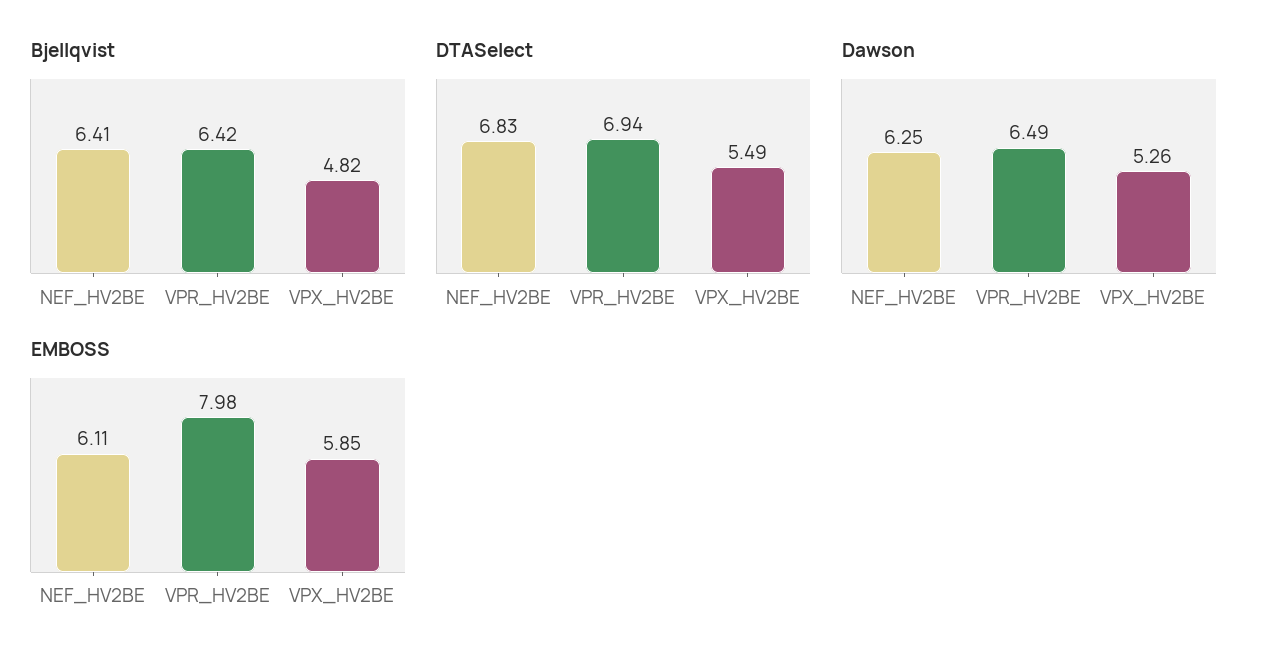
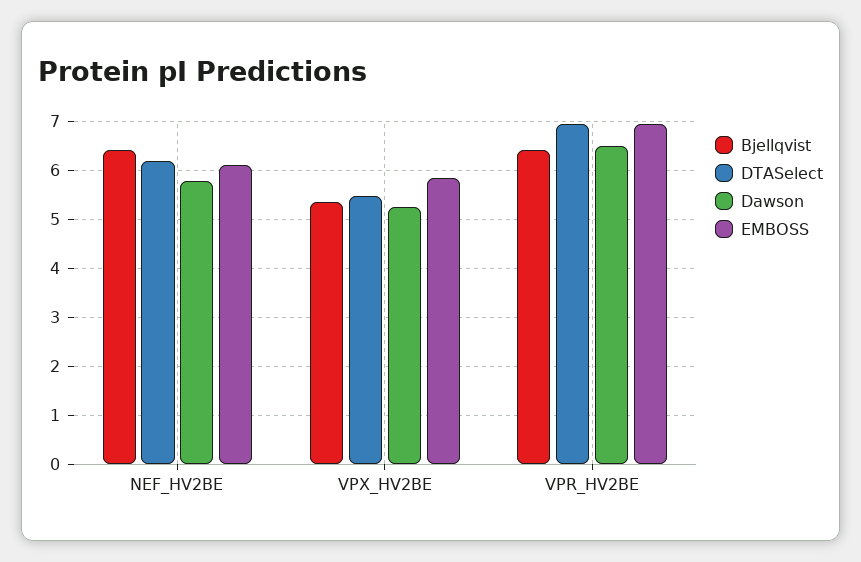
  {
    "Bjellqvist": {
      "NEF_HV2BE": 6.41,
      "VPR_HV2BE": 6.42,
-     "VPX_HV2BE": 4.82
+     "VPX_HV2BE": 5.4
    },
    "DTASelect": {
-     "NEF_HV2BE": 6.83,
+     "NEF_HV2BE": 6.2,
      "VPR_HV2BE": 6.94,
      "VPX_HV2BE": 5.49
    },
    "Dawson": {
-     "NEF_HV2BE": 6.25,
+     "NEF_HV2BE": 5.8,
      "VPR_HV2BE": 6.49,
      "VPX_HV2BE": 5.26
    },
    "EMBOSS": {
      "NEF_HV2BE": 6.11,
-     "VPR_HV2BE": 7.98,
+     "VPR_HV2BE": 7,
      "VPX_HV2BE": 5.85
    }
  }

